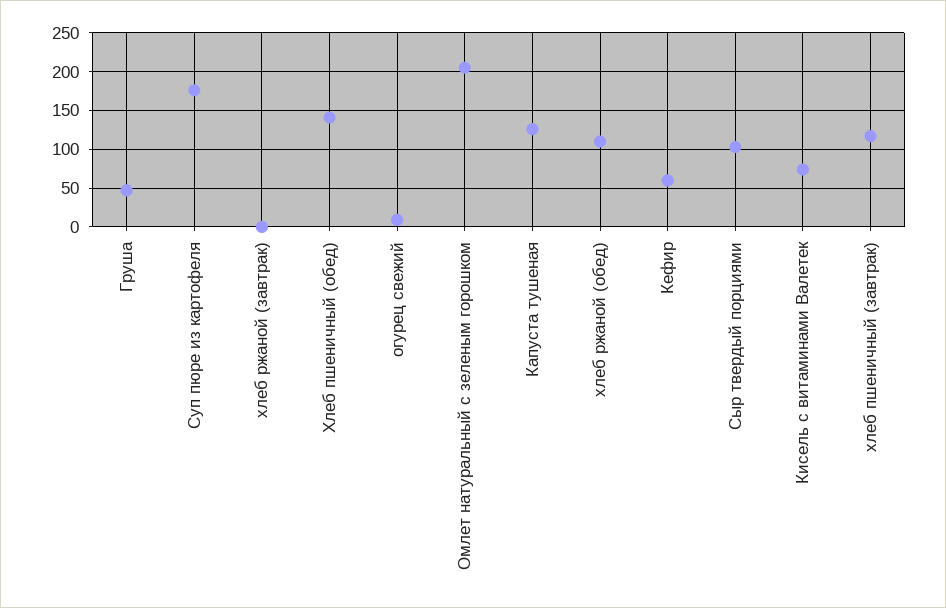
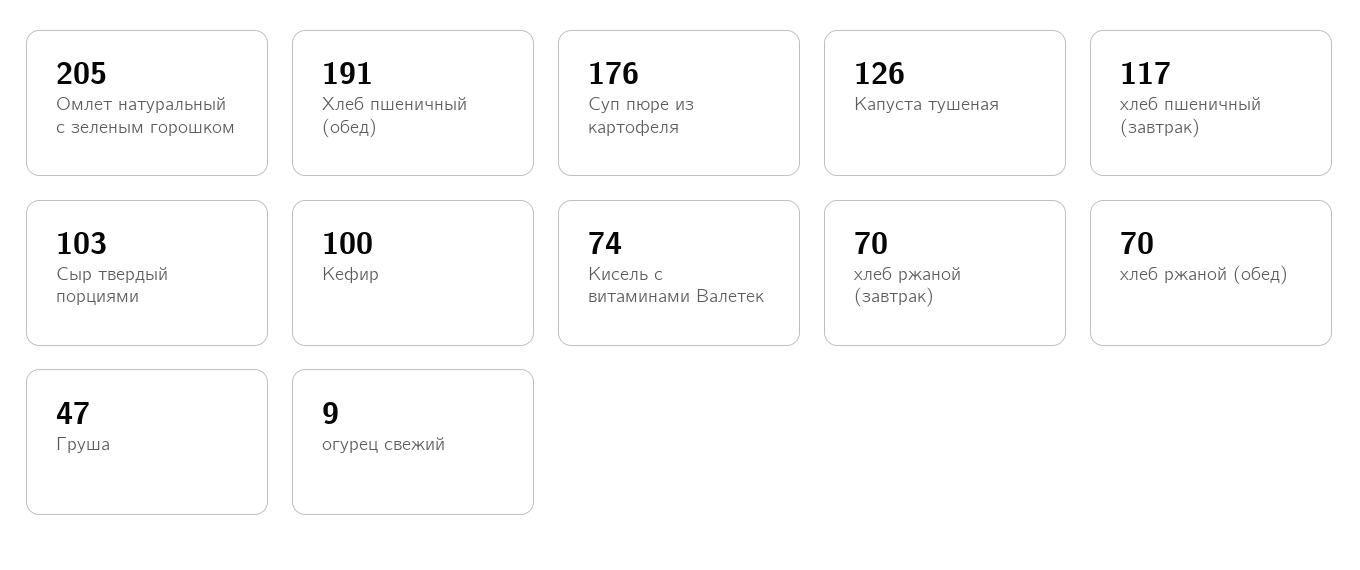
  {
    "Груша": 47,
    "Суп пюре из картофеля": 176,
-   "хлеб ржаной (завтрак)": 0,
+   "хлеб ржаной (завтрак)": 70,
-   "Хлеб пшеничный (обед)": 140,
+   "Хлеб пшеничный (обед)": 191,
    "огурец свежий": 9,
    "Омлет натуральный с зеленым горошком": 205,
    "Капуста тушеная": 126,
-   "хлеб ржаной (обед)": 110,
+   "хлеб ржаной (обед)": 70,
-   "Кефир": 60,
+   "Кефир": 100,
    "Сыр твердый порциями": 103,
    "Кисель с витаминами Валетек": 74,
    "хлеб пшеничный (завтрак)": 117
  }

